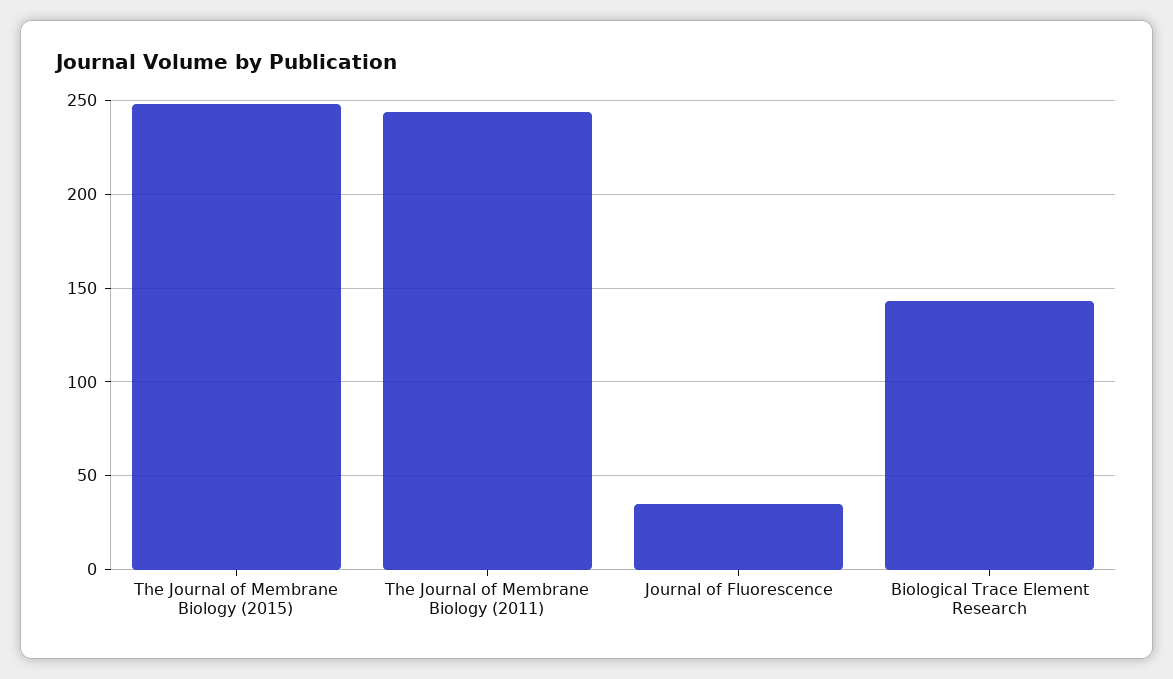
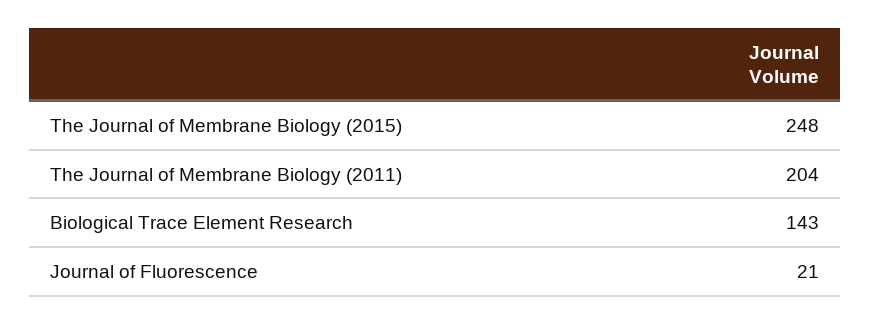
  {
    "The Journal of Membrane Biology (2015)": 248,
-   "The Journal of Membrane Biology (2011)": 245,
+   "The Journal of Membrane Biology (2011)": 204,
-   "Journal of Fluorescence": 35,
+   "Journal of Fluorescence": 21,
    "Biological Trace Element Research": 143
  }

